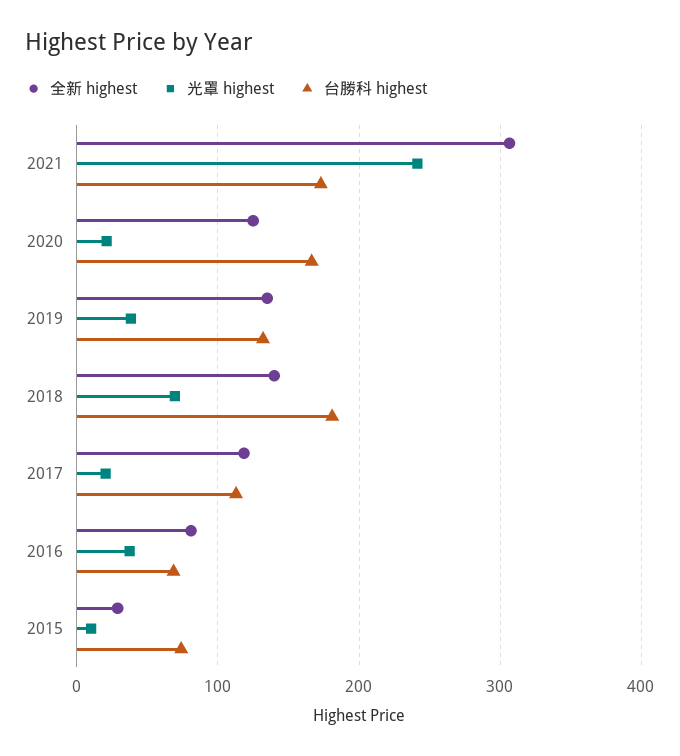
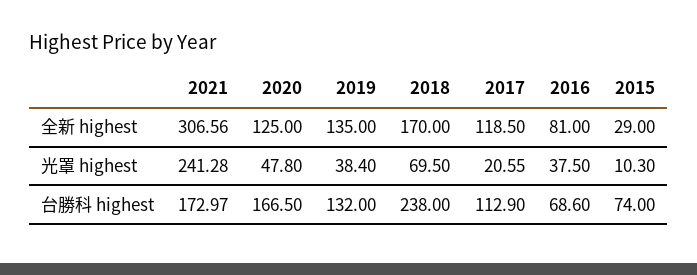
  {
    "全新 highest": {
      "2021": 306.56,
      "2020": 125,
      "2019": 135,
-     "2018": 140,
+     "2018": 170,
      "2017": 118.5,
      "2016": 81,
      "2015": 29
    },
    "光罩 highest": {
      "2021": 241.28,
-     "2020": 20,
+     "2020": 47.8,
      "2019": 38.4,
      "2018": 69.5,
      "2017": 20.55,
      "2016": 37.5,
      "2015": 10.3
    },
    "台勝科 highest": {
      "2021": 172.97,
      "2020": 166.5,
      "2019": 132,
-     "2018": 180,
+     "2018": 238,
      "2017": 112.9,
      "2016": 68.6,
      "2015": 74
    }
  }

